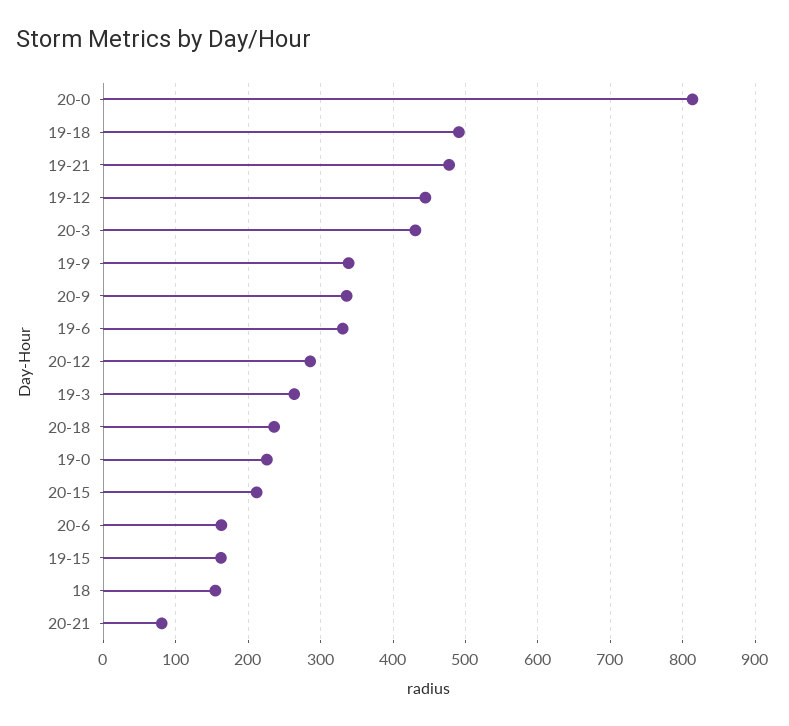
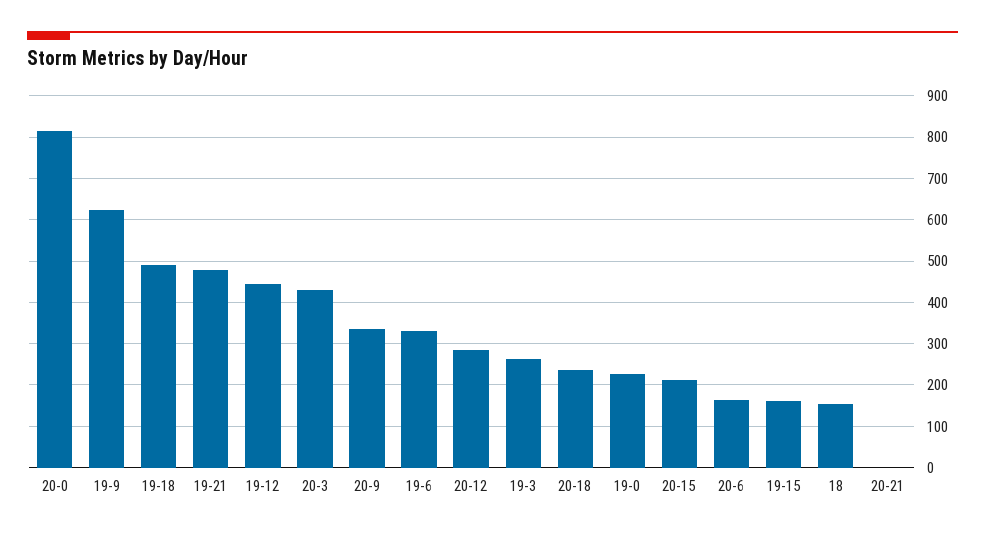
  {
    "20-0": 810,
    "19-18": 490,
    "19-21": 480,
    "19-12": 440,
    "20-3": 430,
-   "19-9": 340,
+   "19-9": 620,
    "20-9": 340,
    "19-6": 330,
    "20-12": 290,
    "19-3": 260,
    "20-18": 240,
    "19-0": 230,
    "20-15": 210,
    "20-6": 160,
    "19-15": 160,
    "18": 150,
-   "20-21": 80
+   "20-21": 0
  }

